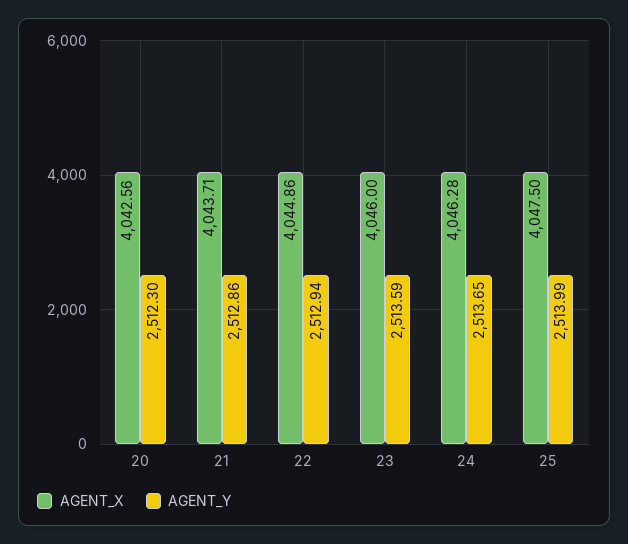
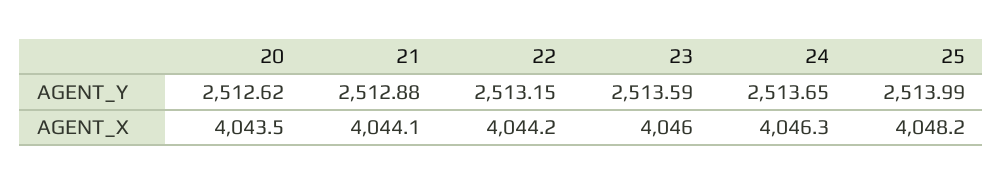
  {
    "AGENT_X": {
-     "20": 4042.56,
+     "20": 4043.5,
-     "21": 4043.71,
+     "21": 4044.1,
-     "22": 4044.86,
+     "22": 4044.2,
      "23": 4046,
      "24": 4046.28,
-     "25": 4047.5
+     "25": 4048.2
    },
    "AGENT_Y": {
-     "20": 2512.3,
+     "20": 2512.62,
-     "21": 2512.86,
+     "21": 2512.88,
-     "22": 2512.94,
+     "22": 2513.15,
      "23": 2513.59,
      "24": 2513.65,
      "25": 2513.99
    }
  }

